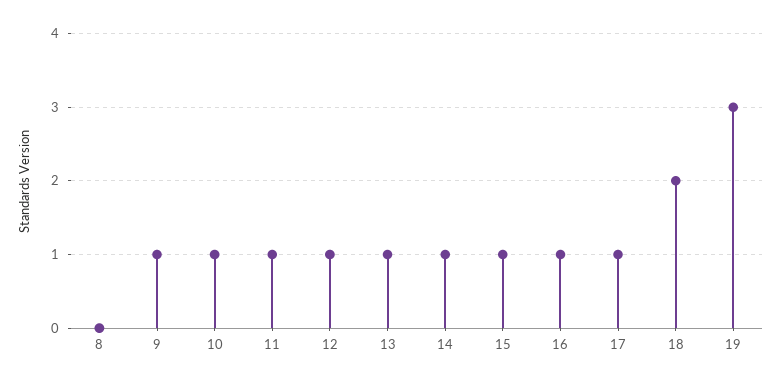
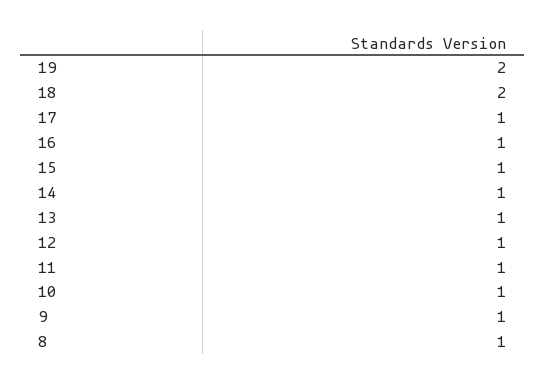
  {
-   "8": 0,
+   "8": 1,
    "9": 1,
    "10": 1,
    "11": 1,
    "12": 1,
    "13": 1,
    "14": 1,
    "15": 1,
    "16": 1,
    "17": 1,
    "18": 2,
-   "19": 3
+   "19": 2
  }

